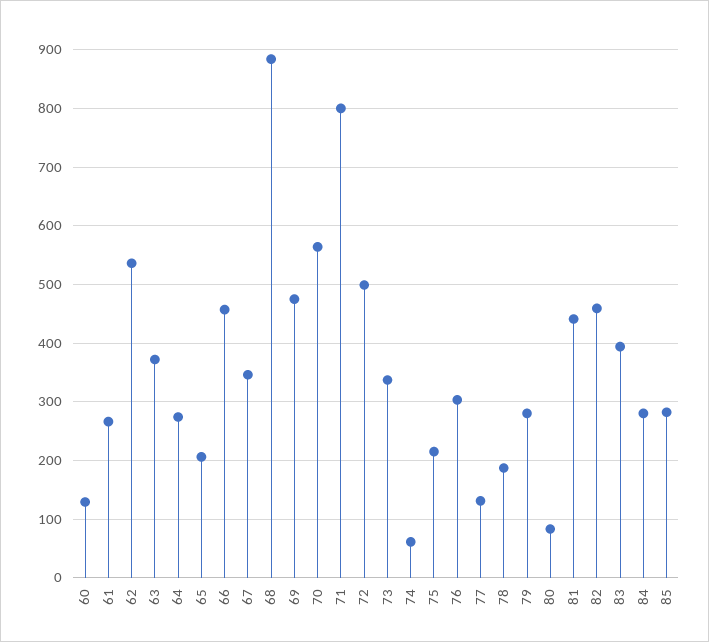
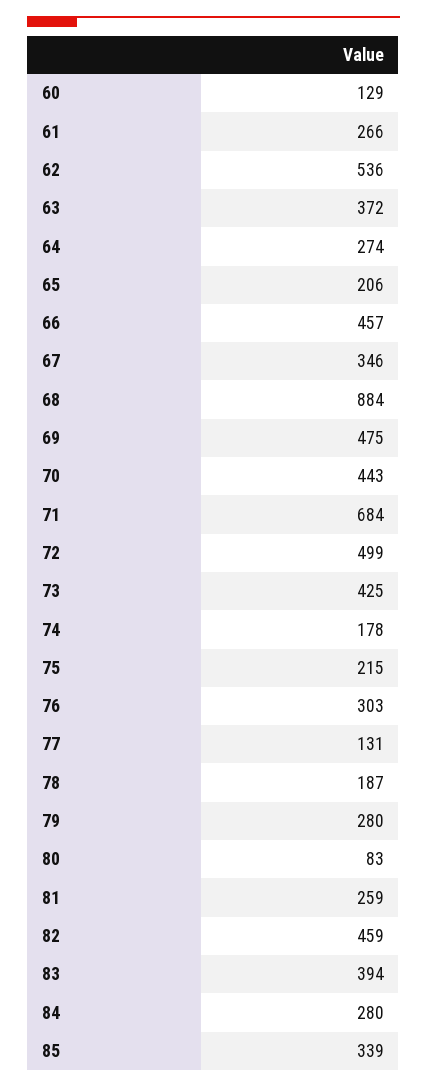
  {
    "60": 129,
    "61": 266,
    "62": 536,
    "63": 372,
    "64": 274,
    "65": 206,
    "66": 457,
    "67": 346,
    "68": 884,
    "69": 475,
-   "70": 560,
+   "70": 443,
-   "71": 800,
+   "71": 684,
    "72": 499,
-   "73": 340,
+   "73": 425,
-   "74": 60,
+   "74": 178,
    "75": 215,
    "76": 303,
    "77": 131,
    "78": 187,
    "79": 280,
    "80": 83,
-   "81": 440,
+   "81": 259,
    "82": 459,
    "83": 394,
    "84": 280,
-   "85": 280
+   "85": 339
  }

